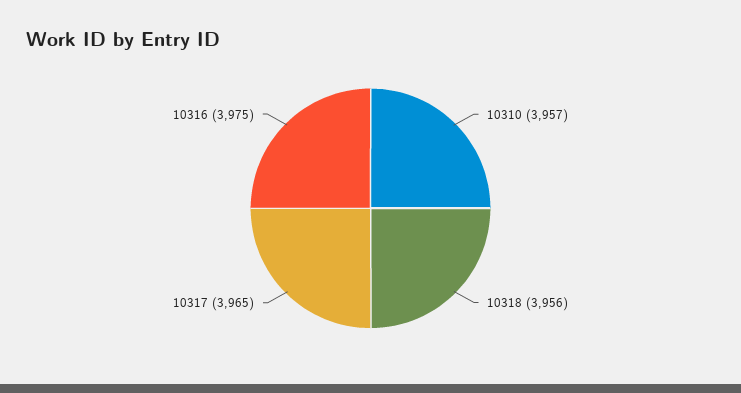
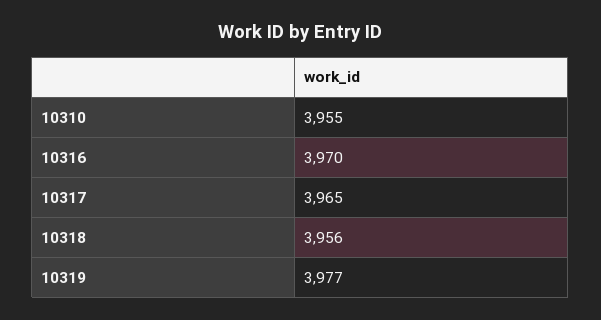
  {
-   "10310": 3957,
+   "10310": 3955,
    "10318": 3956,
    "10317": 3965,
-   "10316": 3975
+   "10316": 3970,
+   "10319": 3977
  }

